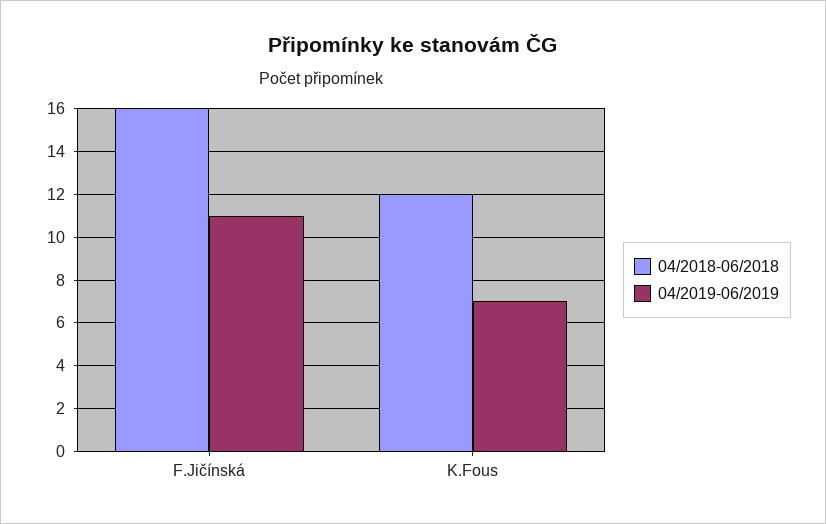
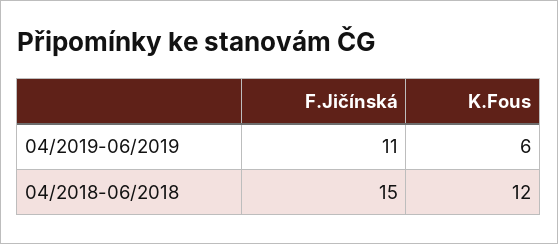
  {
    "04/2018-06/2018": {
-     "F.Jičínská": 16,
+     "F.Jičínská": 15,
      "K.Fous": 12
    },
    "04/2019-06/2019": {
      "F.Jičínská": 11,
-     "K.Fous": 7
+     "K.Fous": 6
    }
  }

